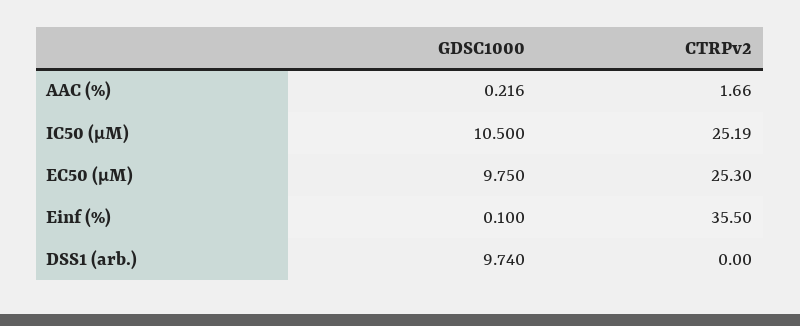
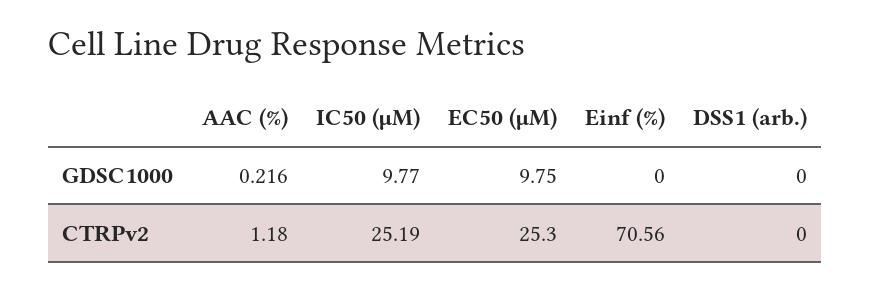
  {
    "GDSC1000": {
      "AAC (%)": 0.216,
-     "IC50 (µM)": 10.5,
+     "IC50 (µM)": 9.77,
      "EC50 (µM)": 9.75,
-     "Einf (%)": 0.1,
+     "Einf (%)": 0,
-     "DSS1 (arb.)": 9.74
+     "DSS1 (arb.)": 0
    },
    "CTRPv2": {
-     "AAC (%)": 1.66,
+     "AAC (%)": 1.18,
      "IC50 (µM)": 25.19,
      "EC50 (µM)": 25.3,
-     "Einf (%)": 35.5,
+     "Einf (%)": 70.56,
      "DSS1 (arb.)": 0
    }
  }

